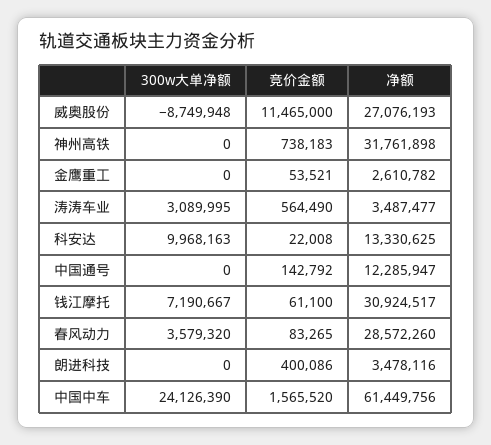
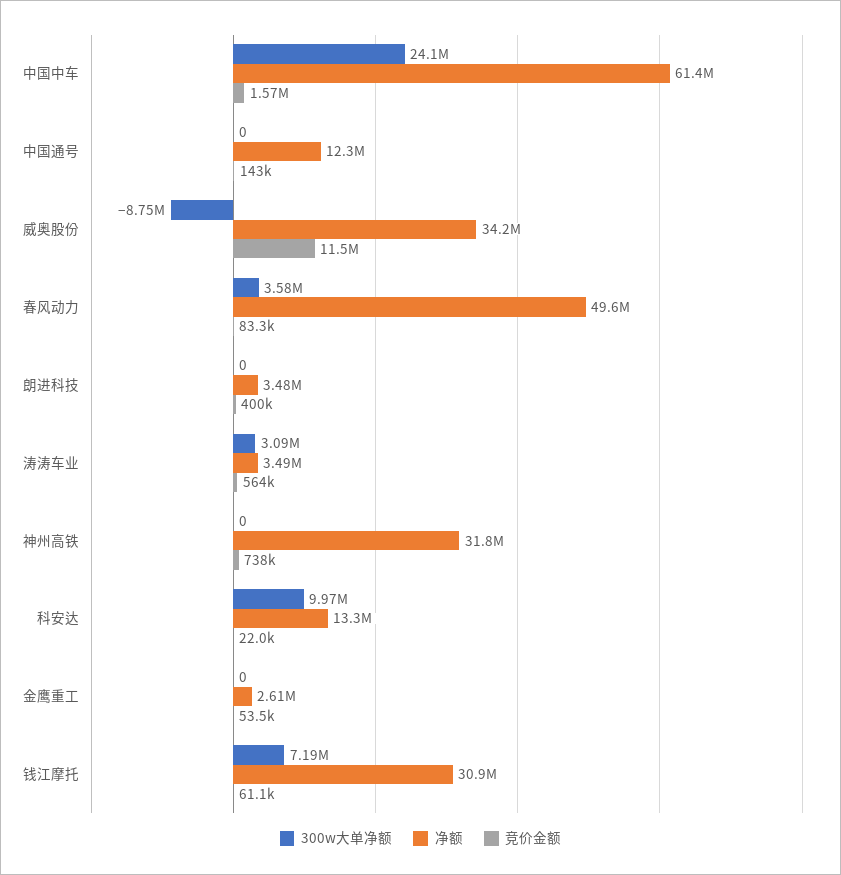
  {
    "300w大单净额": {
      "威奥股份": -8749948,
      "神州高铁": 0,
      "金鹰重工": 0,
      "涛涛车业": 3089995,
      "科安达": 9968163,
      "中国通号": 0,
      "钱江摩托": 7190667,
      "春风动力": 3579320,
      "朗进科技": 0,
      "中国中车": 24126390
    },
    "竞价金额": {
      "威奥股份": 11465000,
      "神州高铁": 738183,
      "金鹰重工": 53521,
      "涛涛车业": 564490,
      "科安达": 22008,
      "中国通号": 142792,
      "钱江摩托": 61100,
      "春风动力": 83265,
      "朗进科技": 400086,
      "中国中车": 1565520
    },
    "净额": {
-     "威奥股份": 27076193,
+     "威奥股份": 34200000,
      "神州高铁": 31761898,
      "金鹰重工": 2610782,
      "涛涛车业": 3487477,
      "科安达": 13330625,
      "中国通号": 12285947,
      "钱江摩托": 30924517,
-     "春风动力": 28572260,
+     "春风动力": 49600000,
      "朗进科技": 3478116,
      "中国中车": 61449756
    }
  }

